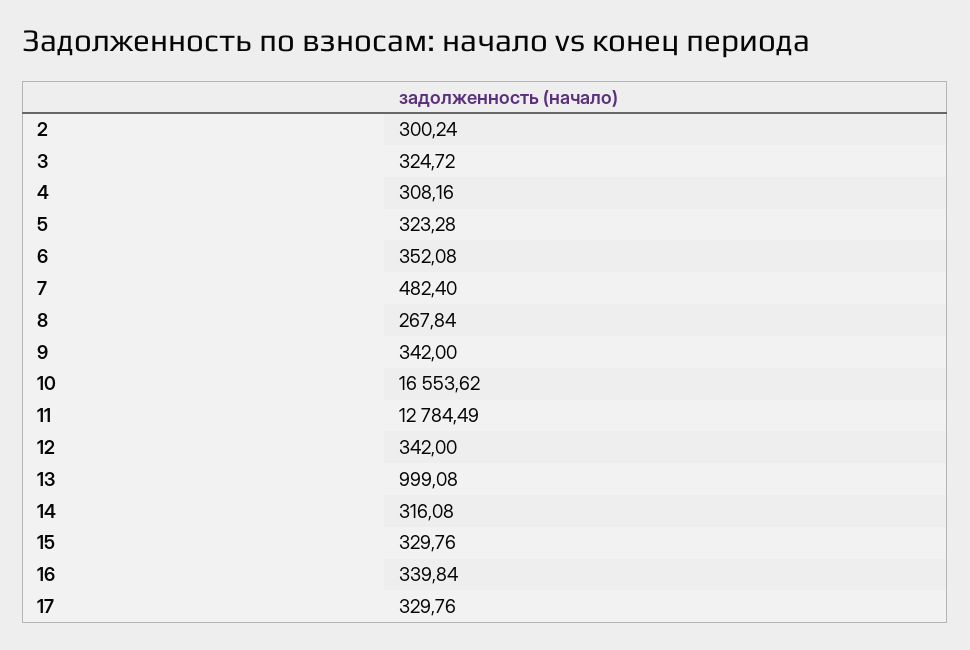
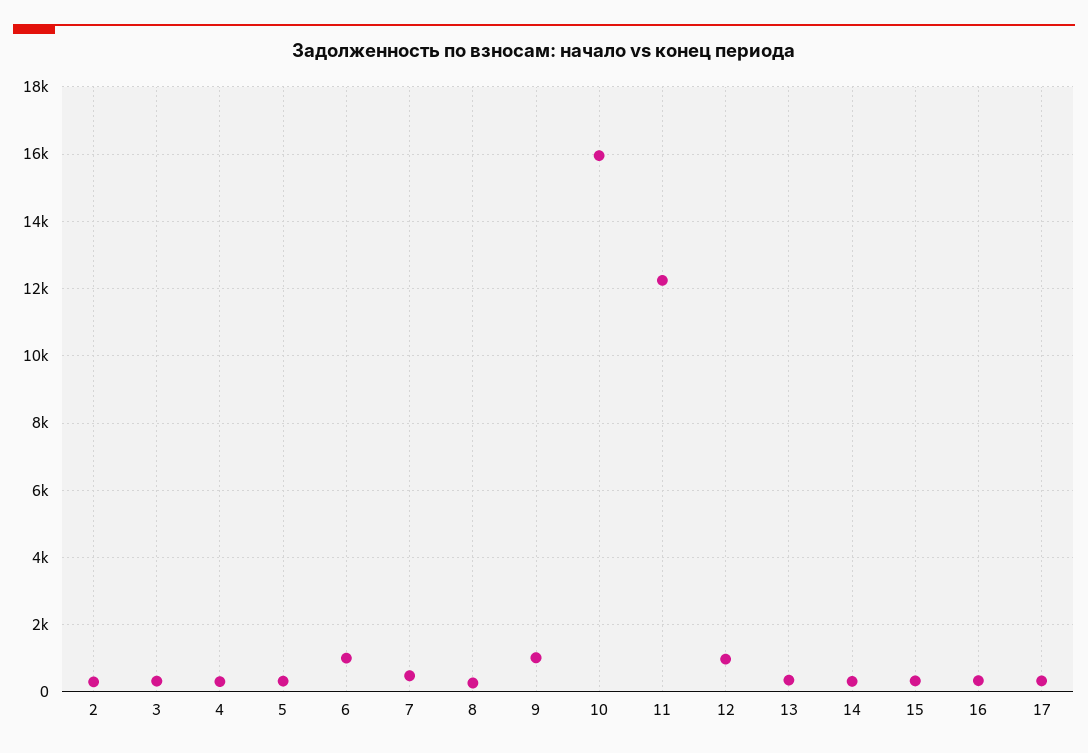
  {
    "2": 300.24,
    "3": 324.72,
    "4": 308.16,
    "5": 323.28,
-   "6": 352.08,
+   "6": 1000,
    "7": 482.4,
    "8": 267.84,
-   "9": 342,
+   "9": 1000,
-   "10": 16553.62,
+   "10": 16000,
-   "11": 12784.49,
+   "11": 12200,
-   "12": 342,
+   "12": 1000,
-   "13": 999.08,
+   "13": 400,
    "14": 316.08,
    "15": 329.76,
    "16": 339.84,
    "17": 329.76
  }

